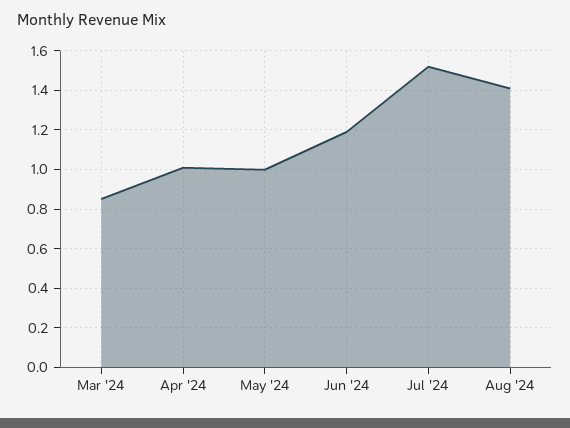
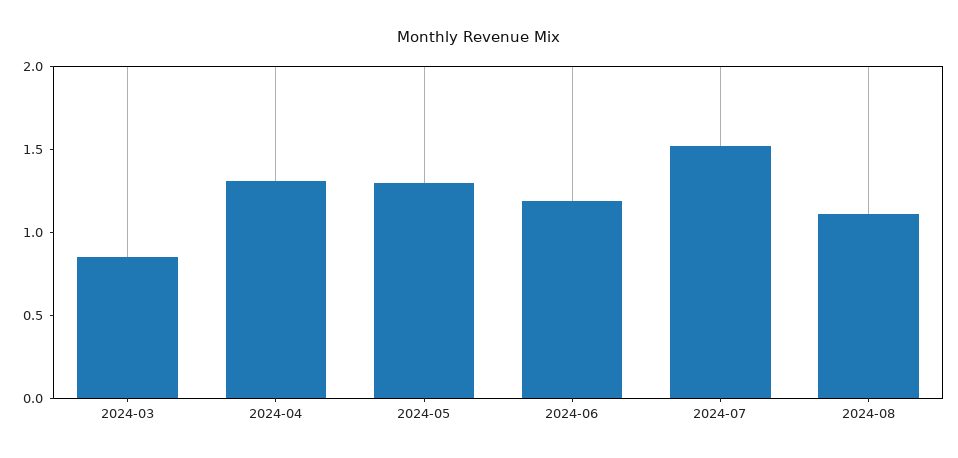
  {
    "Mar '24": 0.85,
-   "Apr '24": 1,
+   "Apr '24": 1.3,
-   "May '24": 1,
+   "May '24": 1.3,
    "Jun '24": 1.2,
    "Jul '24": 1.5,
-   "Aug '24": 1.4
+   "Aug '24": 1.1
  }

